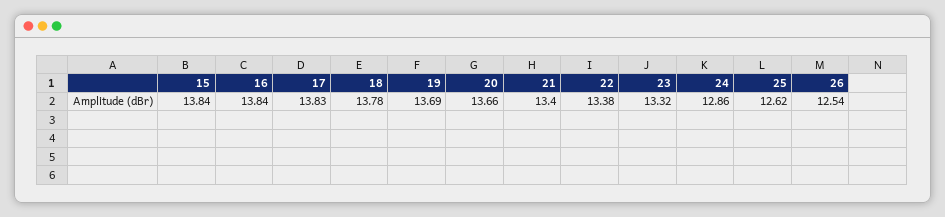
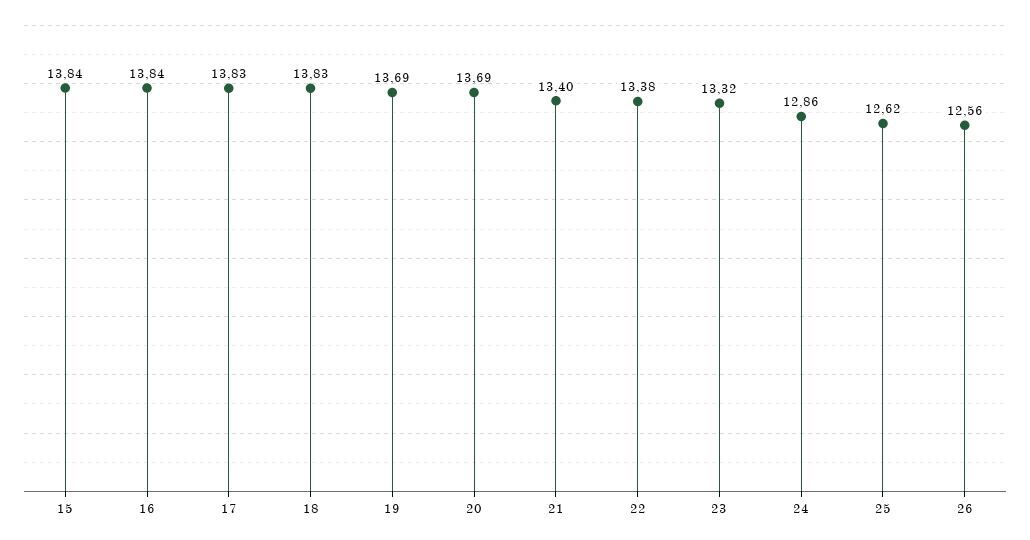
  {
    "15": 13.84,
    "16": 13.84,
    "17": 13.83,
-   "18": 13.78,
+   "18": 13.83,
    "19": 13.69,
-   "20": 13.66,
+   "20": 13.69,
    "21": 13.4,
    "22": 13.38,
    "23": 13.32,
    "24": 12.86,
    "25": 12.62,
-   "26": 12.54
+   "26": 12.56
  }

